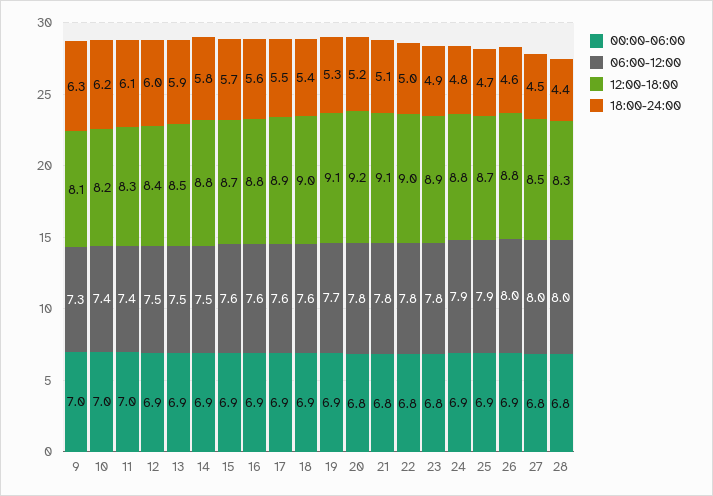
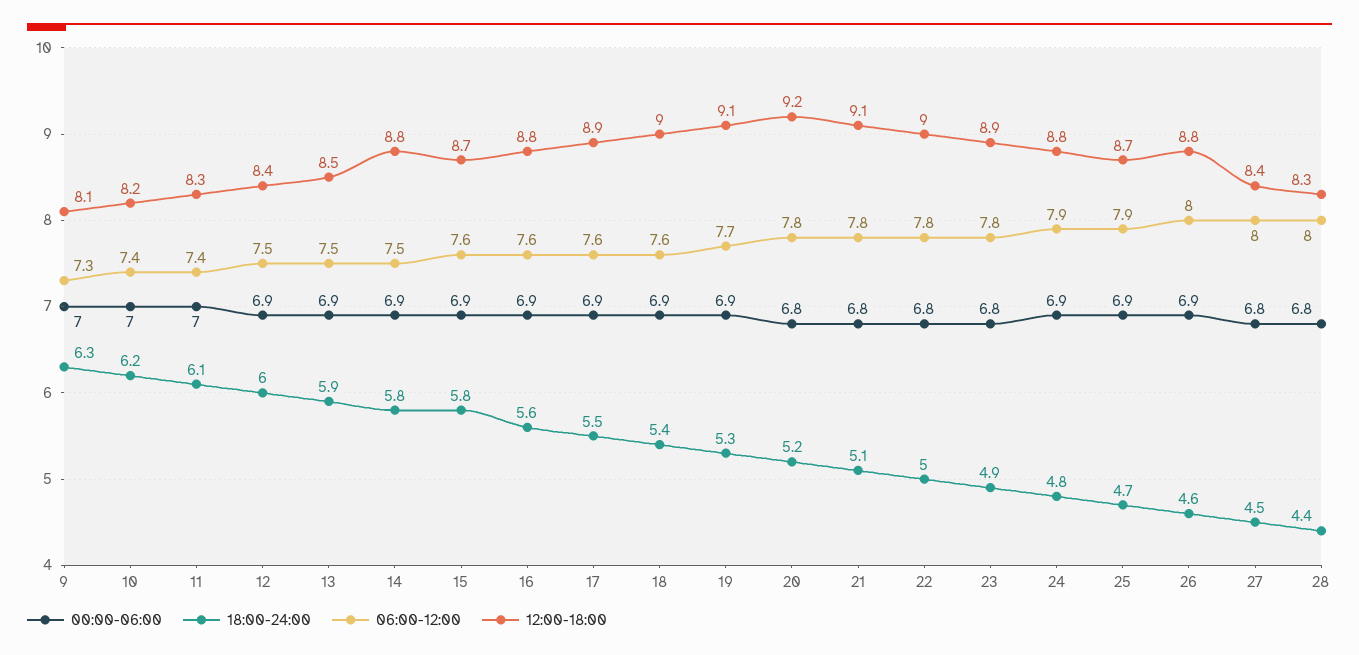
  {
    "00:00-06:00": {
      "9": 7,
      "10": 7,
      "11": 7,
      "12": 6.9,
      "13": 6.9,
      "14": 6.9,
      "15": 6.9,
      "16": 6.9,
      "17": 6.9,
      "18": 6.9,
      "19": 6.9,
      "20": 6.8,
      "21": 6.8,
      "22": 6.8,
      "23": 6.8,
      "24": 6.9,
      "25": 6.9,
      "26": 6.9,
      "27": 6.8,
      "28": 6.8
    },
    "06:00-12:00": {
      "9": 7.3,
      "10": 7.4,
      "11": 7.4,
      "12": 7.5,
      "13": 7.5,
      "14": 7.5,
      "15": 7.6,
      "16": 7.6,
      "17": 7.6,
      "18": 7.6,
      "19": 7.7,
      "20": 7.8,
      "21": 7.8,
      "22": 7.8,
      "23": 7.8,
      "24": 7.9,
      "25": 7.9,
      "26": 8,
      "27": 8,
      "28": 8
    },
    "12:00-18:00": {
      "9": 8.1,
      "10": 8.2,
      "11": 8.3,
      "12": 8.4,
      "13": 8.5,
      "14": 8.8,
      "15": 8.7,
      "16": 8.8,
      "17": 8.9,
      "18": 9,
      "19": 9.1,
      "20": 9.2,
      "21": 9.1,
      "22": 9,
      "23": 8.9,
      "24": 8.8,
      "25": 8.7,
      "26": 8.8,
-     "27": 8.5,
+     "27": 8.4,
      "28": 8.3
    },
    "18:00-24:00": {
      "9": 6.3,
      "10": 6.2,
      "11": 6.1,
      "12": 6,
      "13": 5.9,
      "14": 5.8,
-     "15": 5.7,
+     "15": 5.8,
      "16": 5.6,
      "17": 5.5,
      "18": 5.4,
      "19": 5.3,
      "20": 5.2,
      "21": 5.1,
      "22": 5,
      "23": 4.9,
      "24": 4.8,
      "25": 4.7,
      "26": 4.6,
      "27": 4.5,
      "28": 4.4
    }
  }

